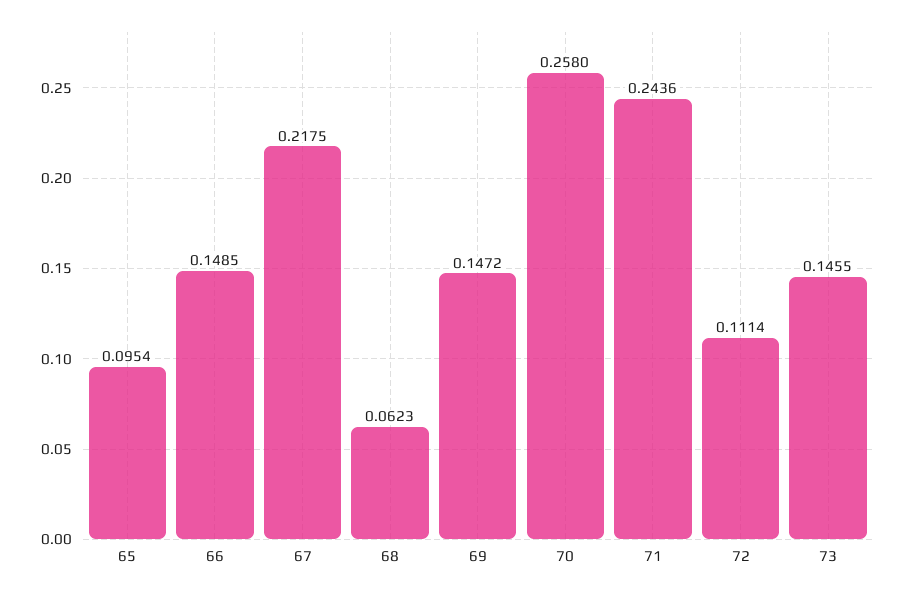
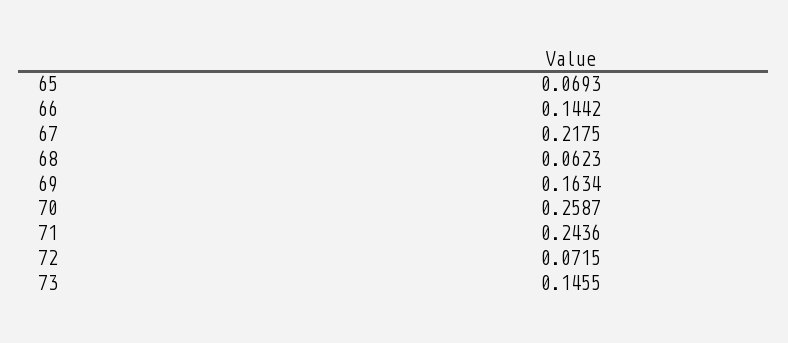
  {
-   "65": 0.0954,
+   "65": 0.0693,
-   "66": 0.1485,
+   "66": 0.1442,
    "67": 0.2175,
    "68": 0.0623,
-   "69": 0.1472,
+   "69": 0.1634,
-   "70": 0.258,
+   "70": 0.2587,
    "71": 0.2436,
-   "72": 0.1114,
+   "72": 0.0715,
    "73": 0.1455
  }

